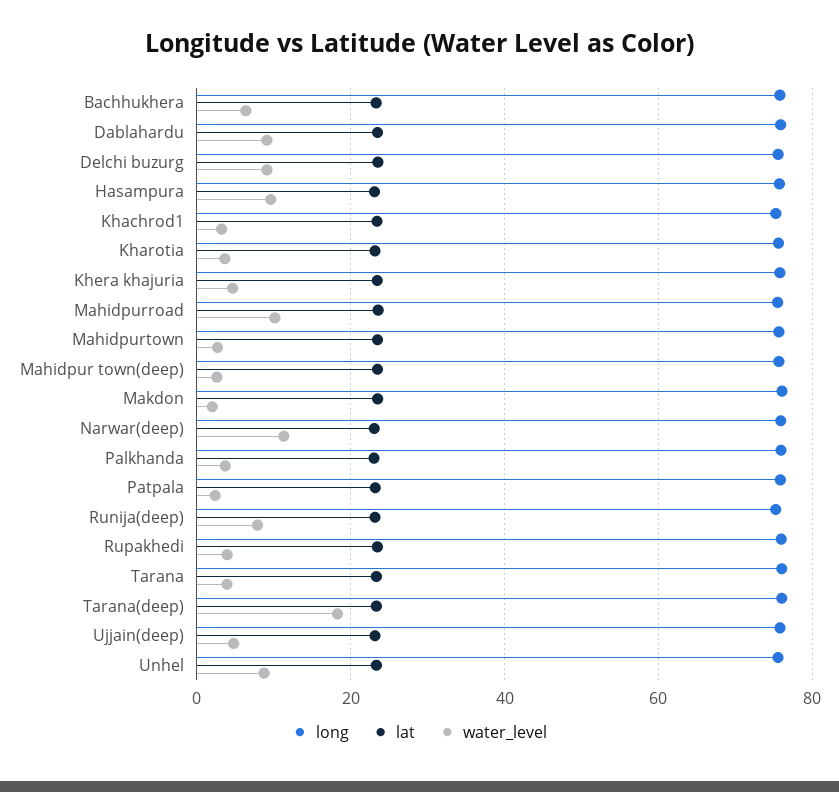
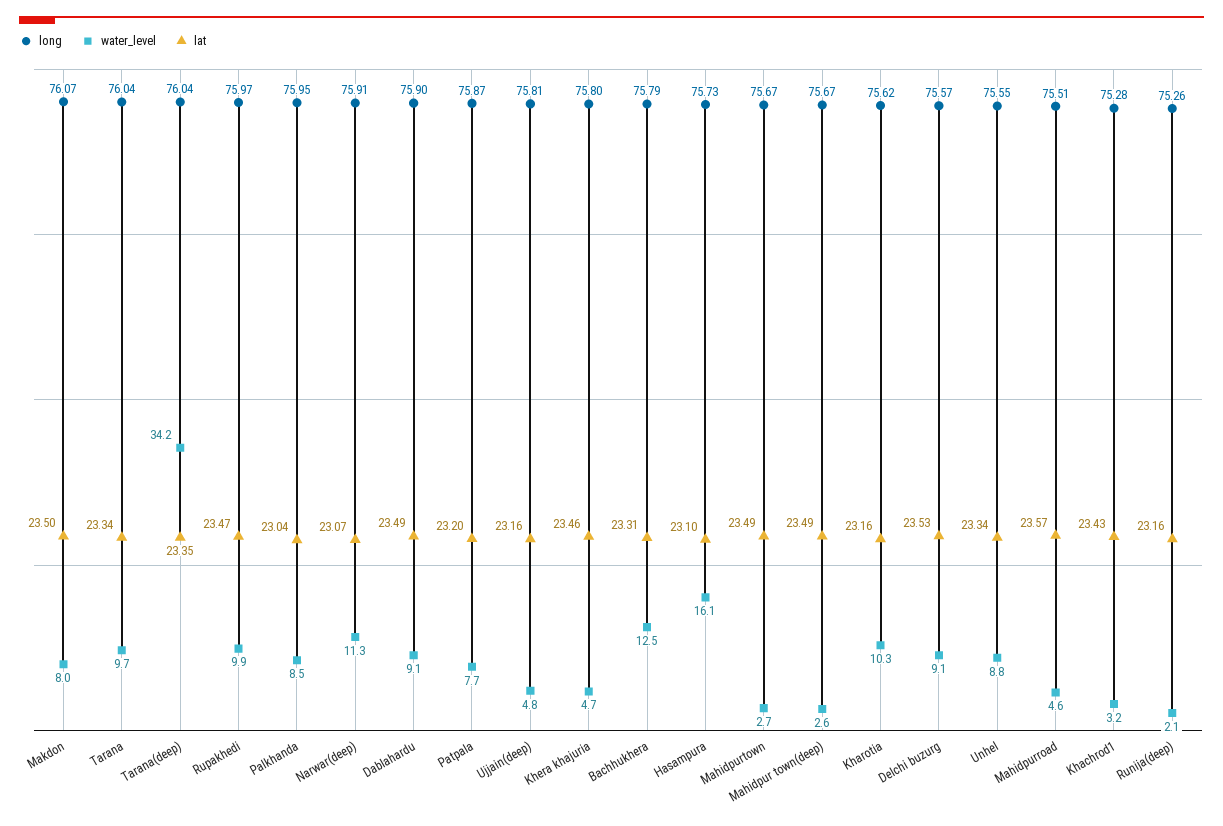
  {
    "long": {
      "Bachhukhera": 75.79,
      "Dablahardu": 75.9,
      "Delchi buzurg": 75.57,
      "Hasampura": 75.73,
      "Khachrod1": 75.28,
      "Kharotia": 75.62,
      "Khera khajuria": 75.8,
      "Mahidpurroad": 75.51,
      "Mahidpurtown": 75.67,
      "Mahidpur town(deep)": 75.67,
      "Makdon": 76.07,
      "Narwar(deep)": 75.91,
      "Palkhanda": 75.95,
      "Patpala": 75.87,
      "Runija(deep)": 75.26,
      "Rupakhedi": 75.97,
      "Tarana": 76.04,
      "Tarana(deep)": 76.04,
      "Ujjain(deep)": 75.81,
      "Unhel": 75.55
    },
    "lat": {
      "Bachhukhera": 23.31,
      "Dablahardu": 23.49,
      "Delchi buzurg": 23.53,
      "Hasampura": 23.1,
      "Khachrod1": 23.43,
      "Kharotia": 23.16,
      "Khera khajuria": 23.46,
      "Mahidpurroad": 23.57,
      "Mahidpurtown": 23.49,
      "Mahidpur town(deep)": 23.49,
      "Makdon": 23.5,
      "Narwar(deep)": 23.07,
      "Palkhanda": 23.04,
      "Patpala": 23.2,
      "Runija(deep)": 23.16,
      "Rupakhedi": 23.47,
      "Tarana": 23.34,
      "Tarana(deep)": 23.35,
      "Ujjain(deep)": 23.16,
      "Unhel": 23.34
    },
    "water_level": {
-     "Bachhukhera": 6,
+     "Bachhukhera": 12.5,
      "Dablahardu": 9.1,
      "Delchi buzurg": 9.1,
-     "Hasampura": 10,
+     "Hasampura": 16.1,
      "Khachrod1": 3.2,
-     "Kharotia": 4,
+     "Kharotia": 10.3,
      "Khera khajuria": 4.7,
-     "Mahidpurroad": 10,
+     "Mahidpurroad": 4.6,
      "Mahidpurtown": 2.7,
      "Mahidpur town(deep)": 2.6,
-     "Makdon": 2,
+     "Makdon": 8,
      "Narwar(deep)": 11.3,
-     "Palkhanda": 4,
+     "Palkhanda": 8.5,
-     "Patpala": 2,
+     "Patpala": 7.7,
-     "Runija(deep)": 8,
+     "Runija(deep)": 2.1,
-     "Rupakhedi": 4,
+     "Rupakhedi": 9.9,
-     "Tarana": 4,
+     "Tarana": 9.7,
-     "Tarana(deep)": 18,
+     "Tarana(deep)": 34.2,
      "Ujjain(deep)": 4.8,
      "Unhel": 8.8
    }
  }

